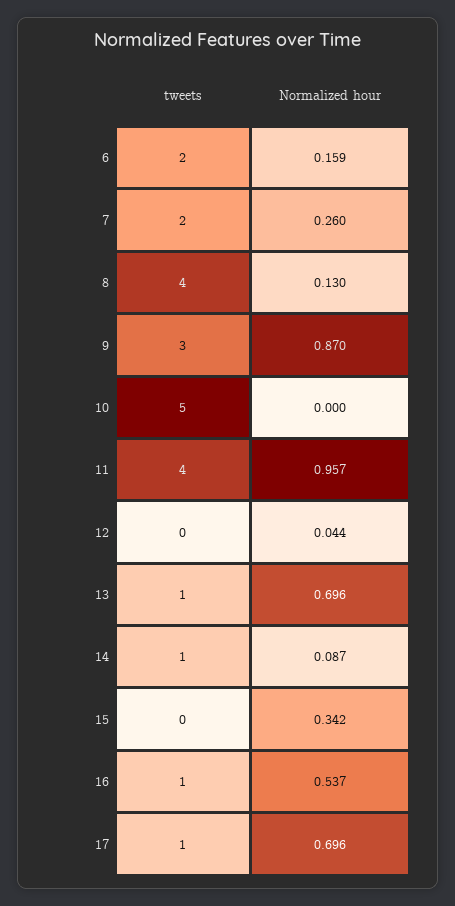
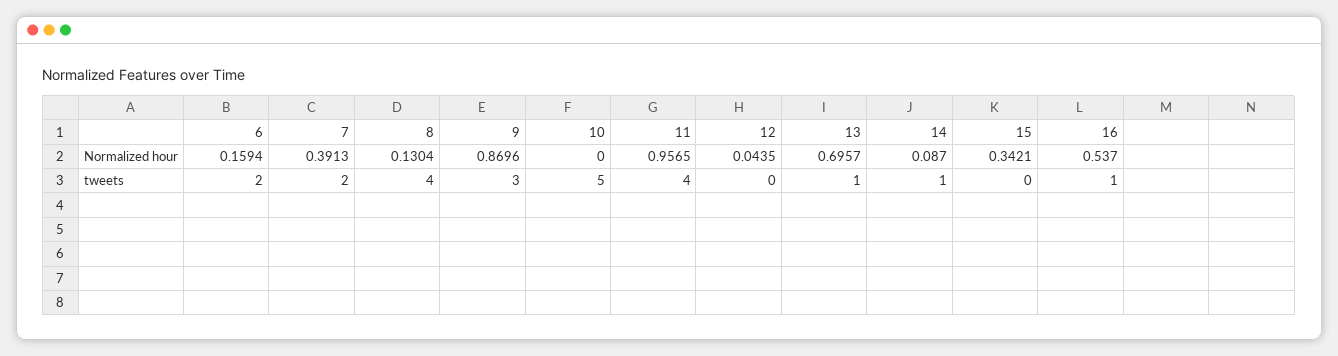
  {
    "tweets": {
      "6": 2,
      "7": 2,
      "8": 4,
      "9": 3,
      "10": 5,
      "11": 4,
      "12": 0,
      "13": 1,
      "14": 1,
      "15": 0,
-     "16": 1,
+     "16": 1
-     "17": 1
    },
    "Normalized hour": {
      "6": 0.1594,
-     "7": 0.26,
+     "7": 0.3913,
      "8": 0.1304,
      "9": 0.8696,
      "10": 0,
      "11": 0.9565,
      "12": 0.0435,
      "13": 0.6957,
      "14": 0.087,
      "15": 0.3421,
-     "16": 0.537,
+     "16": 0.537
-     "17": 0.696
    }
  }

